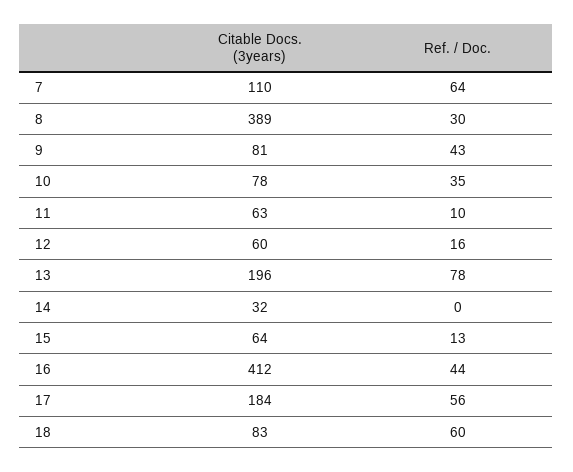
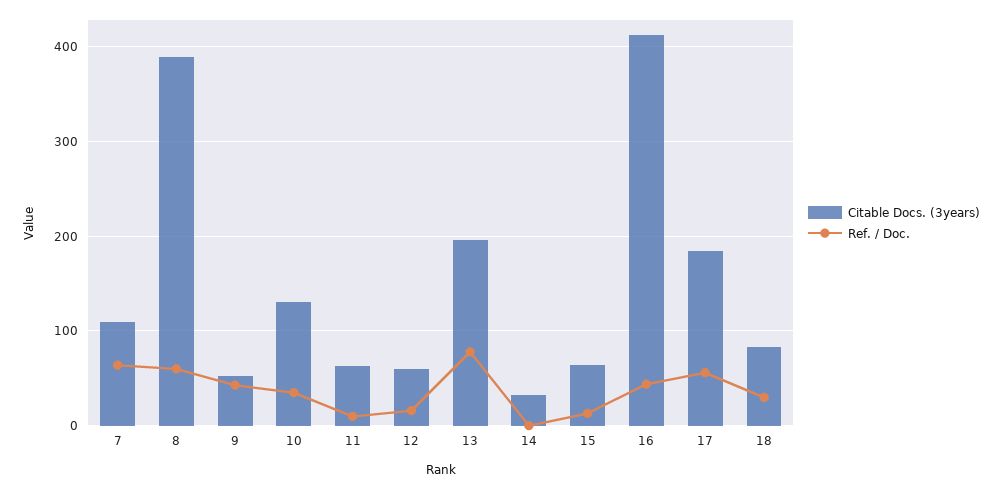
  {
    "Citable Docs. (3years)": {
      "7": 110,
      "8": 389,
-     "9": 81,
+     "9": 50,
-     "10": 78,
+     "10": 130,
      "11": 63,
      "12": 60,
      "13": 196,
      "14": 32,
      "15": 64,
      "16": 412,
      "17": 184,
      "18": 83
    },
    "Ref. / Doc.": {
      "7": 64,
-     "8": 30,
+     "8": 60,
      "9": 43,
      "10": 35,
      "11": 10,
      "12": 16,
      "13": 78,
      "14": 0,
      "15": 13,
      "16": 44,
      "17": 56,
-     "18": 60
+     "18": 30
    }
  }

